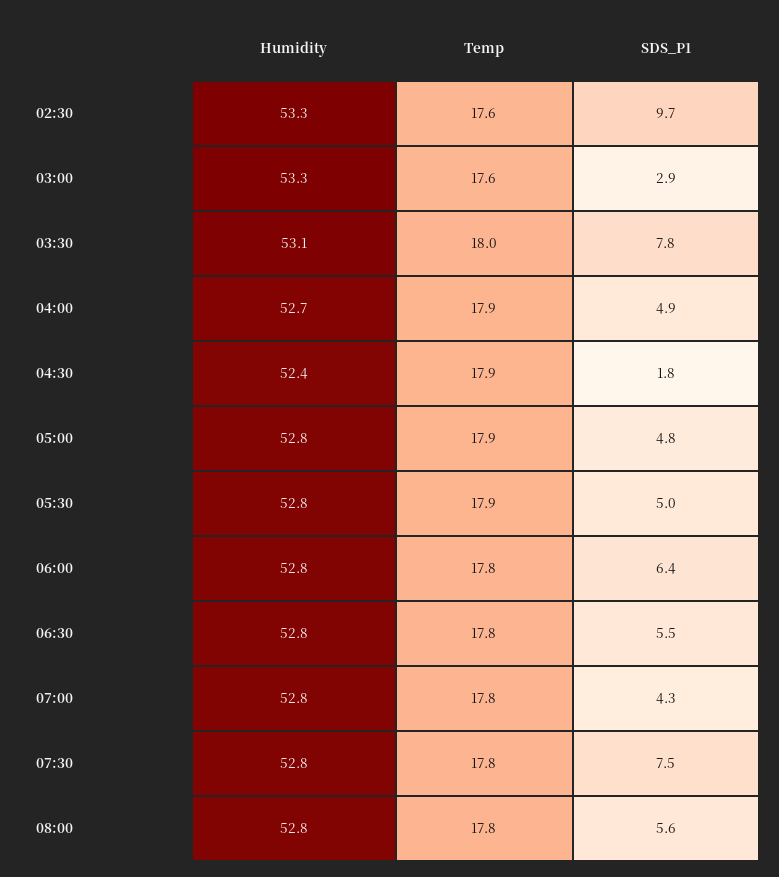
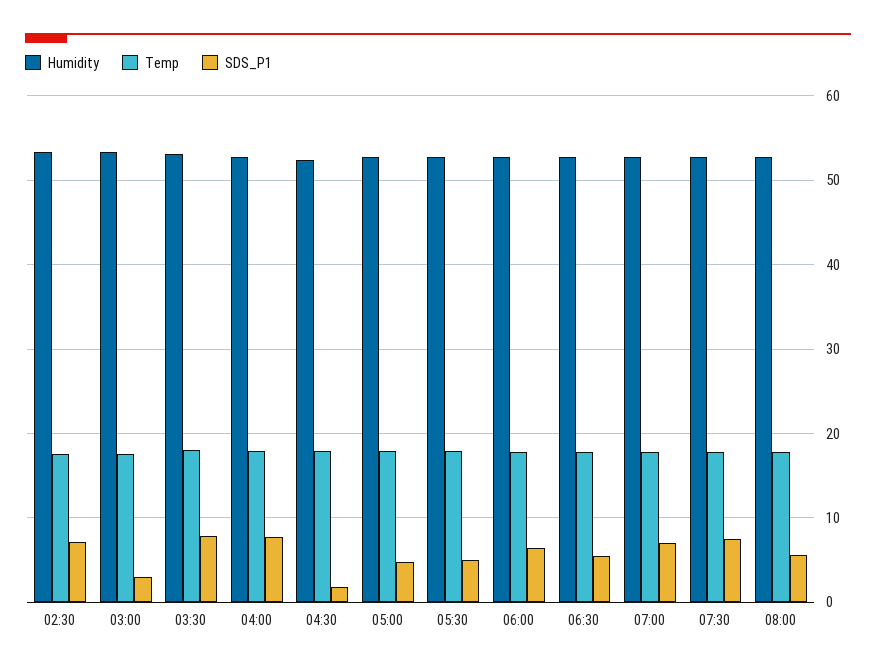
  {
    "Humidity": {
      "02:30": 53.3,
      "03:00": 53.3,
      "03:30": 53.1,
      "04:00": 52.7,
      "04:30": 52.4,
      "05:00": 52.8,
      "05:30": 52.8,
      "06:00": 52.8,
      "06:30": 52.8,
      "07:00": 52.8,
      "07:30": 52.8,
      "08:00": 52.8
    },
    "Temp": {
      "02:30": 17.6,
      "03:00": 17.6,
      "03:30": 18,
      "04:00": 17.9,
      "04:30": 17.9,
      "05:00": 17.9,
      "05:30": 17.9,
      "06:00": 17.8,
      "06:30": 17.8,
      "07:00": 17.8,
      "07:30": 17.8,
      "08:00": 17.8
    },
    "SDS_P1": {
-     "02:30": 9.7,
+     "02:30": 7,
      "03:00": 2.9,
      "03:30": 7.8,
-     "04:00": 4.9,
+     "04:00": 8,
      "04:30": 1.8,
      "05:00": 4.8,
      "05:30": 5,
      "06:00": 6.4,
      "06:30": 5.5,
-     "07:00": 4.3,
+     "07:00": 7,
      "07:30": 7.5,
      "08:00": 5.6
    }
  }

